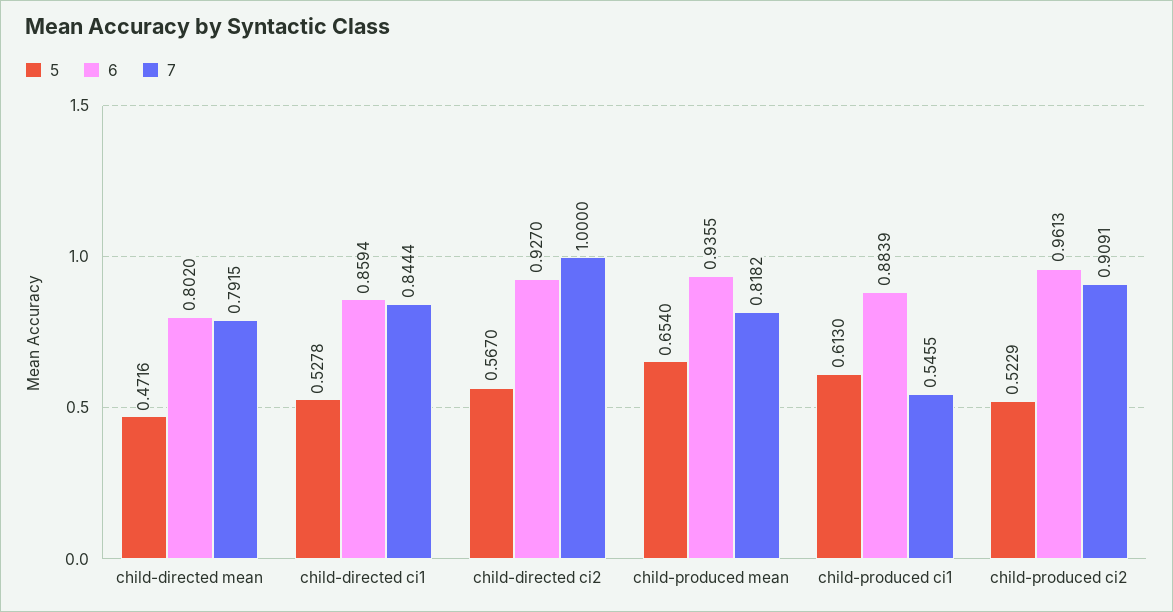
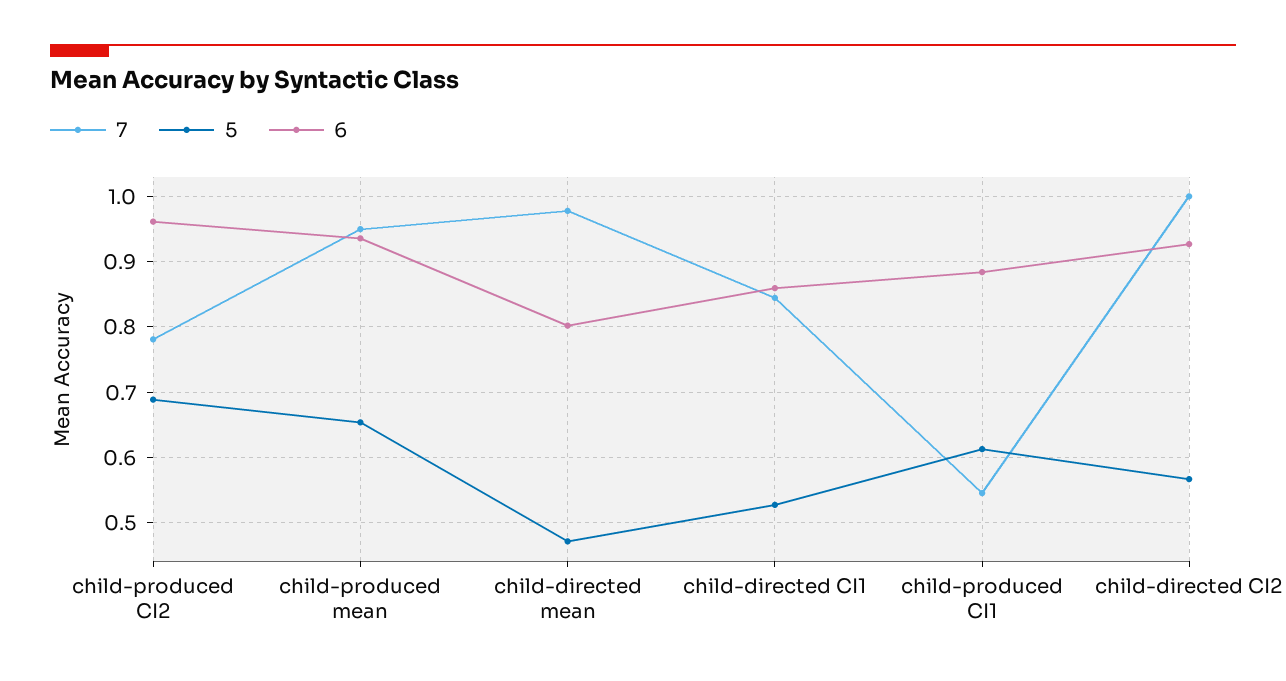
  {
    "5": {
      "child-directed mean": 0.4716,
      "child-directed ci1": 0.5278,
      "child-directed ci2": 0.567,
      "child-produced mean": 0.654,
      "child-produced ci1": 0.613,
-     "child-produced ci2": 0.5229
+     "child-produced ci2": 0.69
    },
    "6": {
      "child-directed mean": 0.802,
      "child-directed ci1": 0.8594,
      "child-directed ci2": 0.927,
      "child-produced mean": 0.9355,
      "child-produced ci1": 0.8839,
      "child-produced ci2": 0.9613
    },
    "7": {
-     "child-directed mean": 0.7915,
+     "child-directed mean": 0.98,
      "child-directed ci1": 0.8444,
      "child-directed ci2": 1,
-     "child-produced mean": 0.8182,
+     "child-produced mean": 0.95,
      "child-produced ci1": 0.5455,
-     "child-produced ci2": 0.9091
+     "child-produced ci2": 0.78
    }
  }

